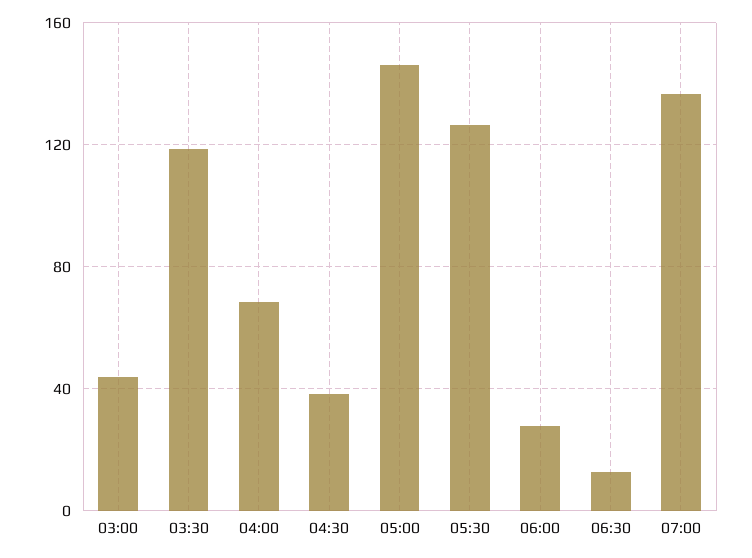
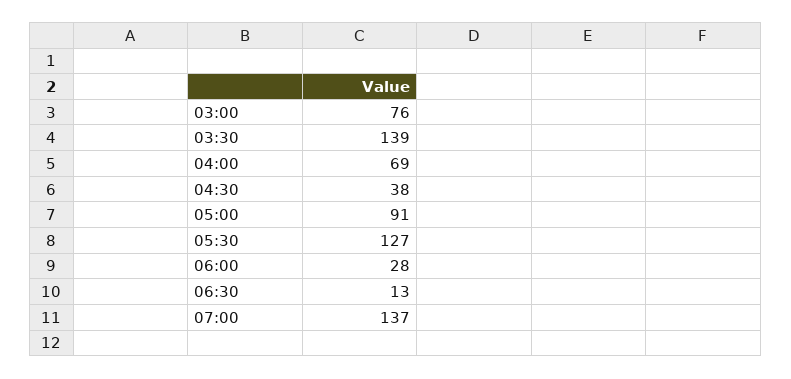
  {
-   "03:00": 45,
+   "03:00": 76,
-   "03:30": 120,
+   "03:30": 139,
    "04:00": 69,
    "04:30": 38,
-   "05:00": 145,
+   "05:00": 91,
    "05:30": 127,
    "06:00": 28,
    "06:30": 13,
    "07:00": 137
  }

